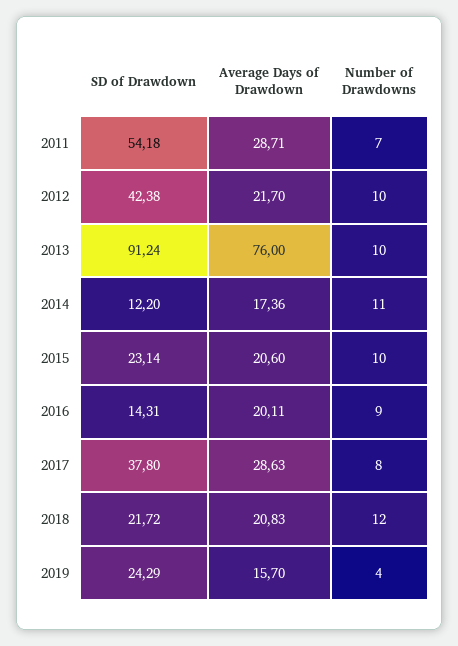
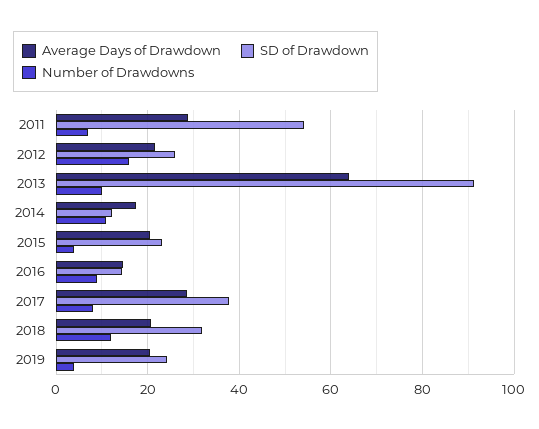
  {
    "SD of Drawdown": {
      "2011": 54.18,
-     "2012": 42.38,
+     "2012": 26,
      "2013": 91.24,
      "2014": 12.2,
      "2015": 23.14,
      "2016": 14.31,
      "2017": 37.8,
-     "2018": 21.72,
+     "2018": 32,
      "2019": 24.29
    },
    "Average Days of Drawdown": {
      "2011": 28.71,
      "2012": 21.7,
-     "2013": 76,
+     "2013": 64,
      "2014": 17.36,
      "2015": 20.6,
-     "2016": 20.11,
+     "2016": 14,
      "2017": 28.63,
      "2018": 20.83,
-     "2019": 15.7
+     "2019": 20
    },
    "Number of Drawdowns": {
      "2011": 7,
-     "2012": 10,
+     "2012": 16,
      "2013": 10,
      "2014": 11,
-     "2015": 10,
+     "2015": 4,
      "2016": 9,
      "2017": 8,
      "2018": 12,
      "2019": 4
    }
  }

